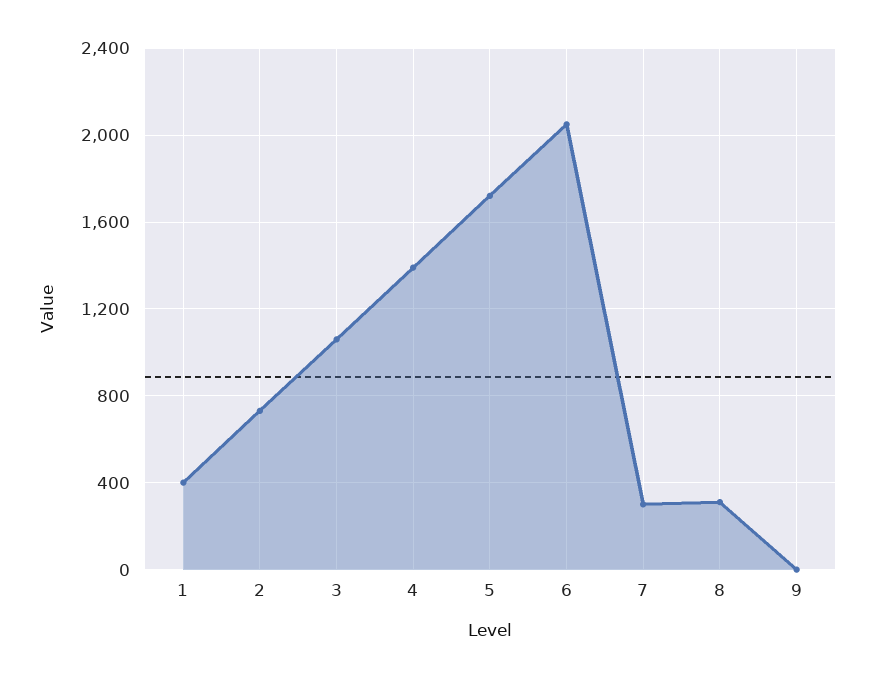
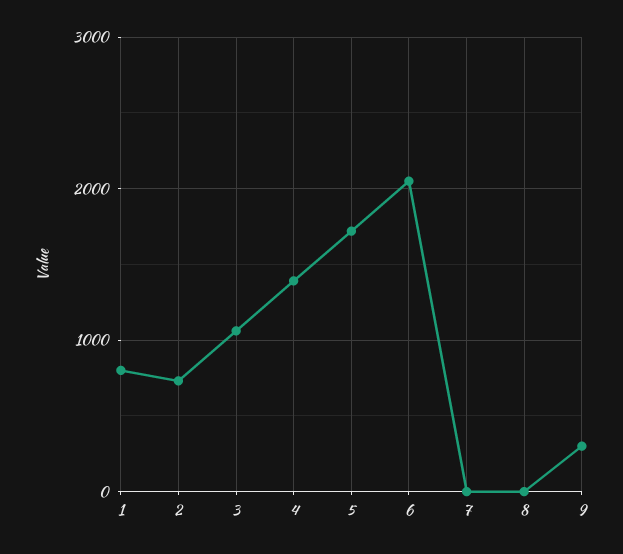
  {
-   "1": 400,
+   "1": 800,
    "2": 750,
    "3": 1050,
    "4": 1400,
    "5": 1700,
    "6": 2050,
-   "7": 300,
+   "7": 0,
-   "8": 300,
+   "8": 0,
-   "9": 0
+   "9": 300
  }

